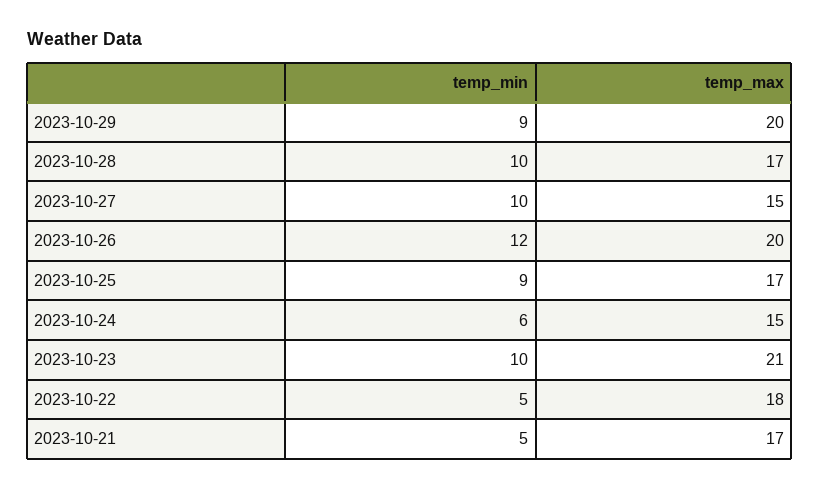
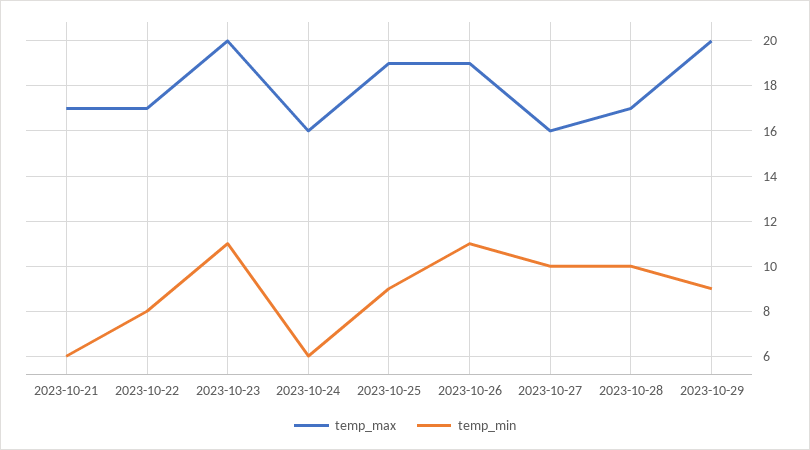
  {
    "temp_min": {
      "2023-10-29": 9,
      "2023-10-28": 10,
      "2023-10-27": 10,
-     "2023-10-26": 12,
+     "2023-10-26": 11,
      "2023-10-25": 9,
      "2023-10-24": 6,
-     "2023-10-23": 10,
+     "2023-10-23": 11,
-     "2023-10-22": 5,
+     "2023-10-22": 8,
-     "2023-10-21": 5
+     "2023-10-21": 6
    },
    "temp_max": {
      "2023-10-29": 20,
      "2023-10-28": 17,
-     "2023-10-27": 15,
+     "2023-10-27": 16,
-     "2023-10-26": 20,
+     "2023-10-26": 19,
-     "2023-10-25": 17,
+     "2023-10-25": 19,
-     "2023-10-24": 15,
+     "2023-10-24": 16,
-     "2023-10-23": 21,
+     "2023-10-23": 20,
-     "2023-10-22": 18,
+     "2023-10-22": 17,
      "2023-10-21": 17
    }
  }

